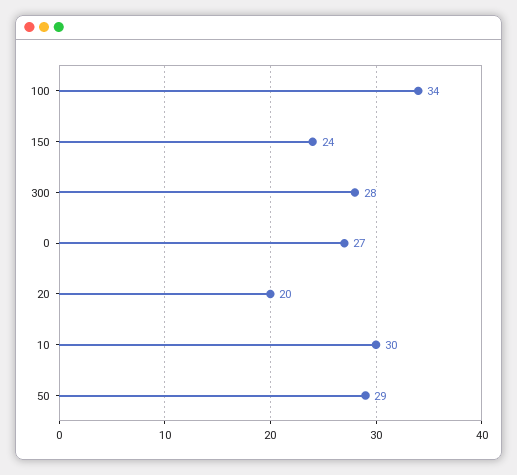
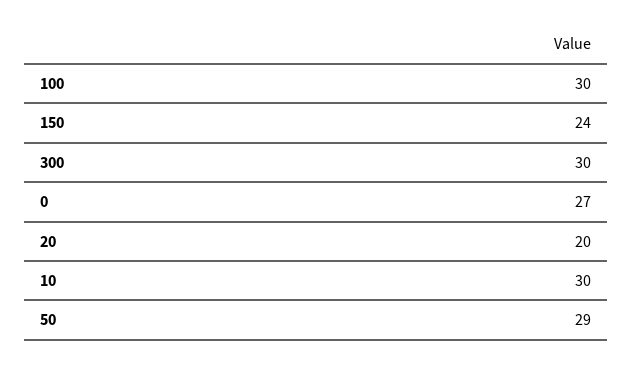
  {
-   "100": 34,
+   "100": 30,
    "150": 24,
-   "300": 28,
+   "300": 30,
    "0": 27,
    "20": 20,
    "10": 30,
    "50": 29
  }

